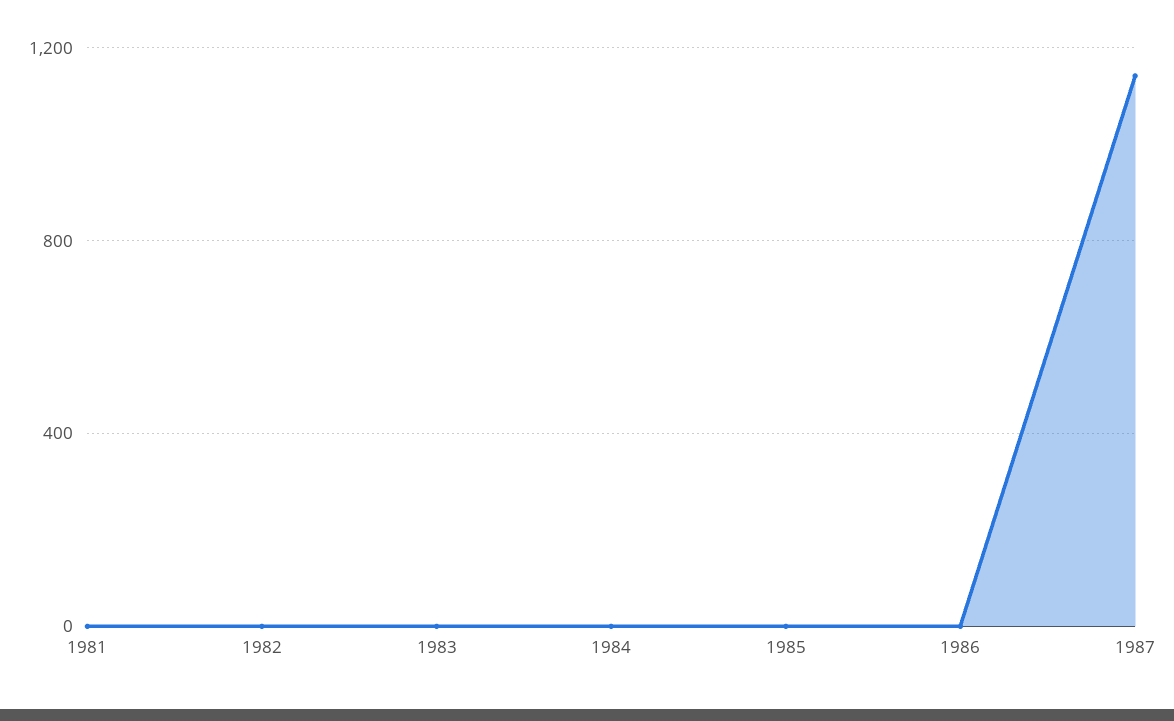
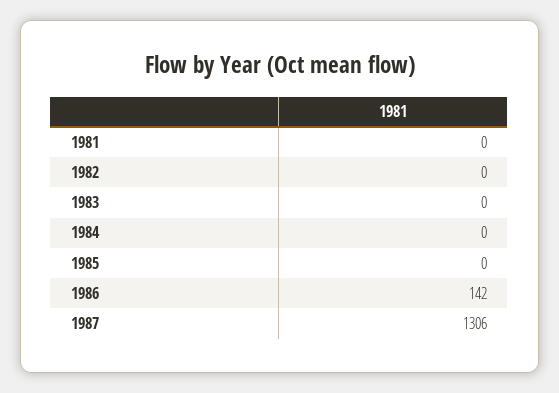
  {
    "1981": 0,
    "1982": 0,
    "1983": 0,
    "1984": 0,
    "1985": 0,
-   "1986": 0,
+   "1986": 142,
-   "1987": 1150
+   "1987": 1306
  }

